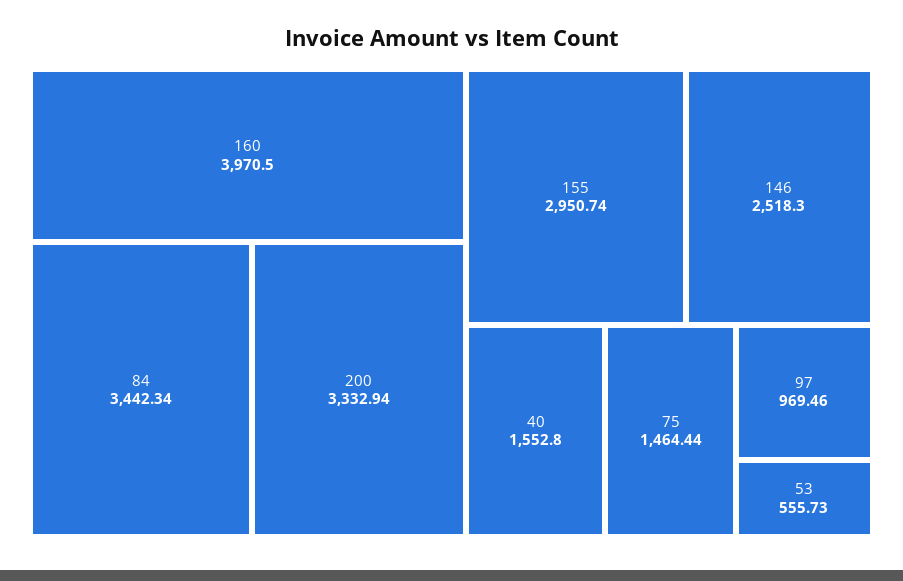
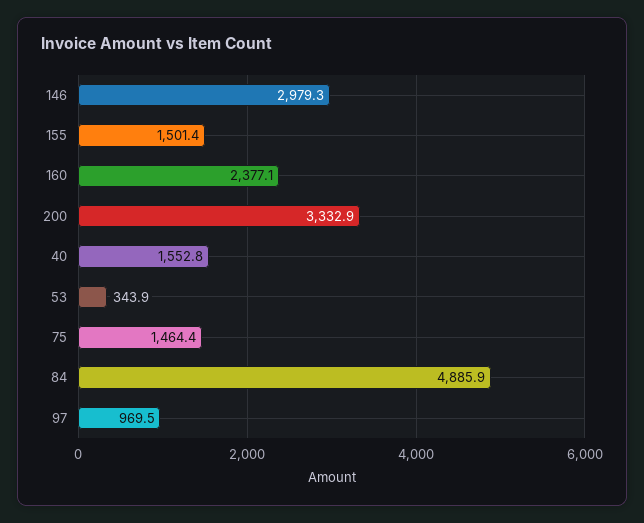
  {
-   "160": 3970.5,
+   "160": 2377.1,
-   "84": 3442.34,
+   "84": 4885.9,
    "200": 3332.94,
-   "155": 2950.74,
+   "155": 1501.4,
-   "146": 2518.3,
+   "146": 2979.3,
    "40": 1552.8,
    "75": 1464.44,
    "97": 969.46,
-   "53": 555.73
+   "53": 343.9
  }

